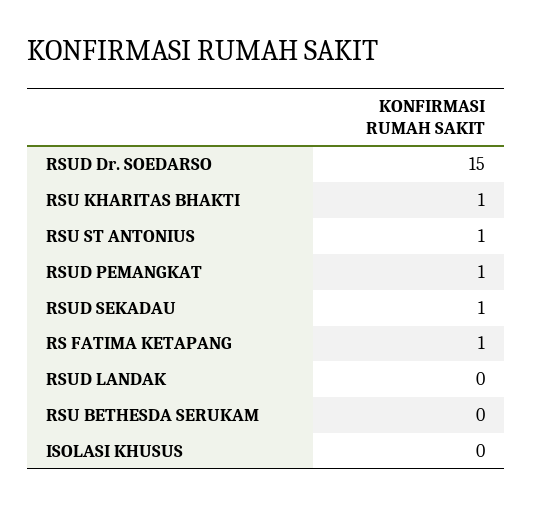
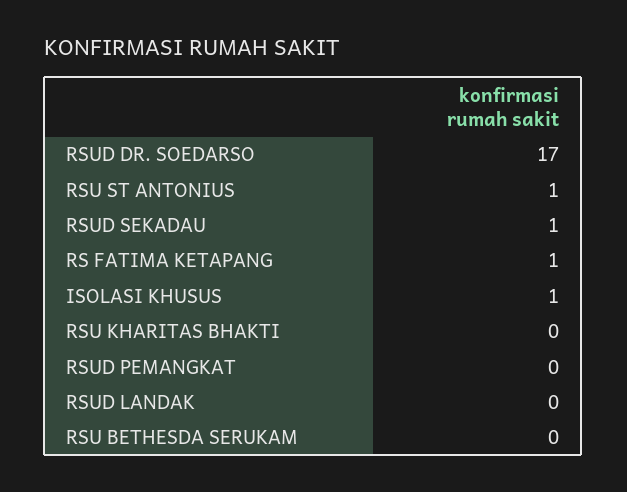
  {
-   "RSUD Dr. SOEDARSO": 15,
+   "RSUD Dr. SOEDARSO": 17,
-   "RSU KHARITAS BHAKTI": 1,
+   "RSU KHARITAS BHAKTI": 0,
    "RSU ST ANTONIUS": 1,
-   "RSUD PEMANGKAT": 1,
+   "RSUD PEMANGKAT": 0,
    "RSUD SEKADAU": 1,
    "RS FATIMA KETAPANG": 1,
    "RSUD LANDAK": 0,
    "RSU BETHESDA SERUKAM": 0,
-   "ISOLASI KHUSUS": 0
+   "ISOLASI KHUSUS": 1
  }

